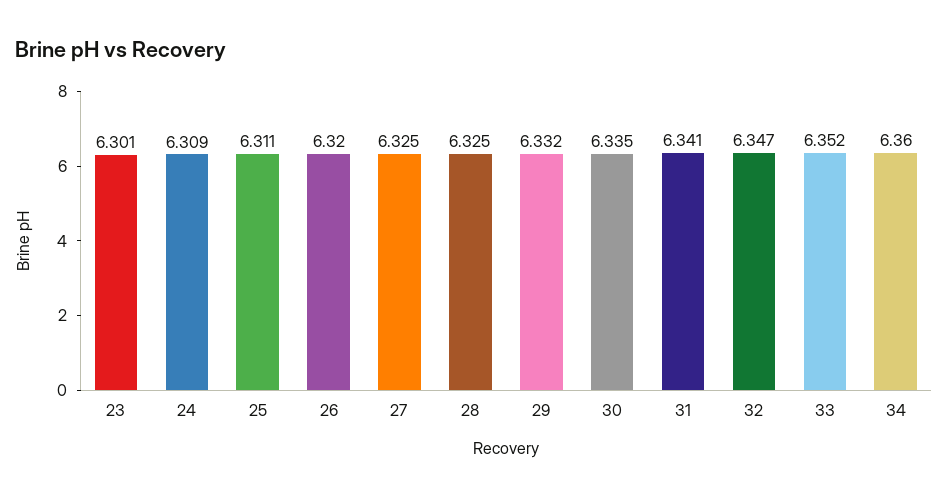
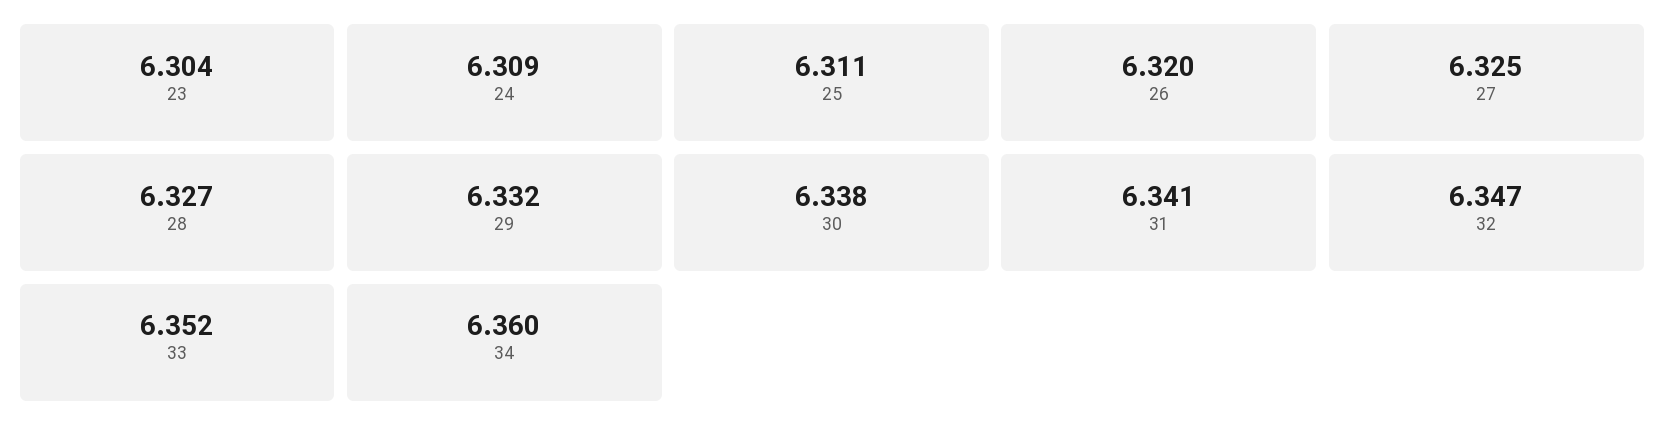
  {
-   "23": 6.301,
+   "23": 6.304,
    "24": 6.309,
    "25": 6.311,
    "26": 6.32,
    "27": 6.325,
-   "28": 6.325,
+   "28": 6.327,
    "29": 6.332,
-   "30": 6.335,
+   "30": 6.338,
    "31": 6.341,
    "32": 6.347,
    "33": 6.352,
    "34": 6.36
  }

